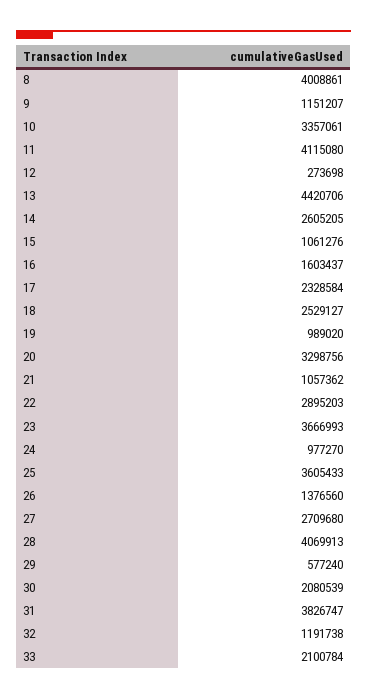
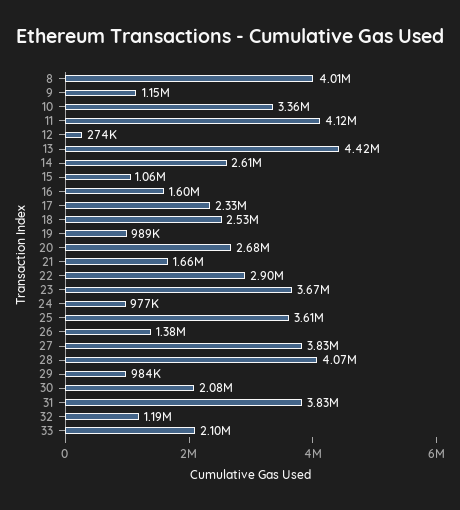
  {
    "8": 4008861,
    "9": 1151207,
    "10": 3357061,
    "11": 4115080,
    "12": 273698,
    "13": 4420706,
    "14": 2605205,
    "15": 1061276,
    "16": 1603437,
    "17": 2328584,
    "18": 2529127,
    "19": 989020,
-   "20": 3298756,
+   "20": 2680000,
-   "21": 1057362,
+   "21": 1660000,
    "22": 2895203,
    "23": 3666993,
    "24": 977270,
    "25": 3605433,
    "26": 1376560,
-   "27": 2709680,
+   "27": 3830000,
    "28": 4069913,
-   "29": 577240,
+   "29": 984000,
    "30": 2080539,
    "31": 3826747,
    "32": 1191738,
    "33": 2100784
  }

